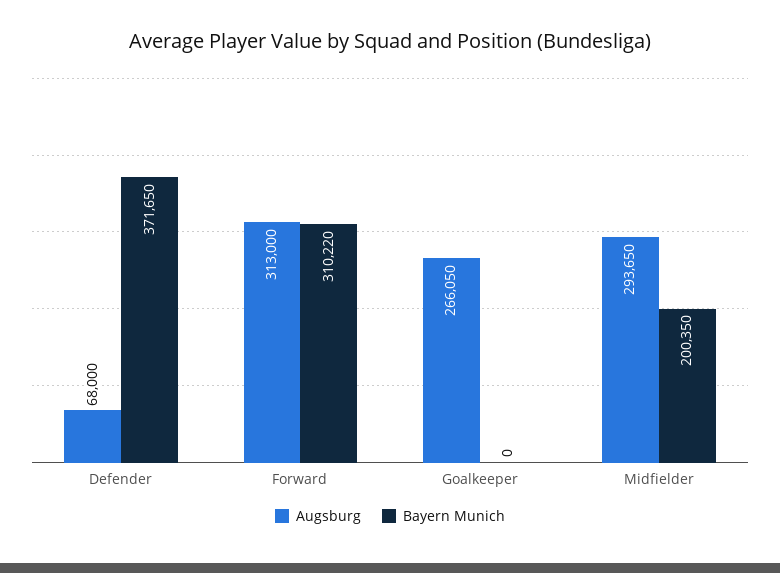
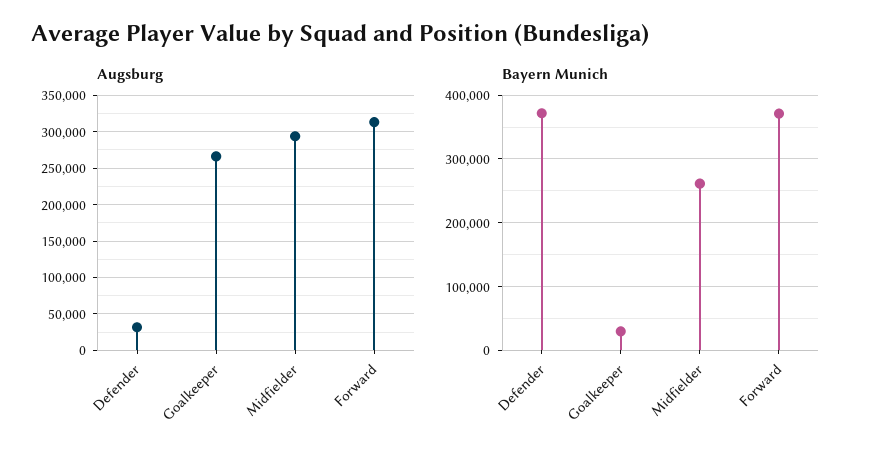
  {
    "Augsburg": {
-     "Defender": 68000,
+     "Defender": 30000,
      "Forward": 313000,
      "Goalkeeper": 266050,
      "Midfielder": 293650
    },
    "Bayern Munich": {
      "Defender": 371650,
-     "Forward": 310220,
+     "Forward": 370000,
-     "Goalkeeper": 0,
+     "Goalkeeper": 30000,
-     "Midfielder": 200350
+     "Midfielder": 260000
    }
  }

